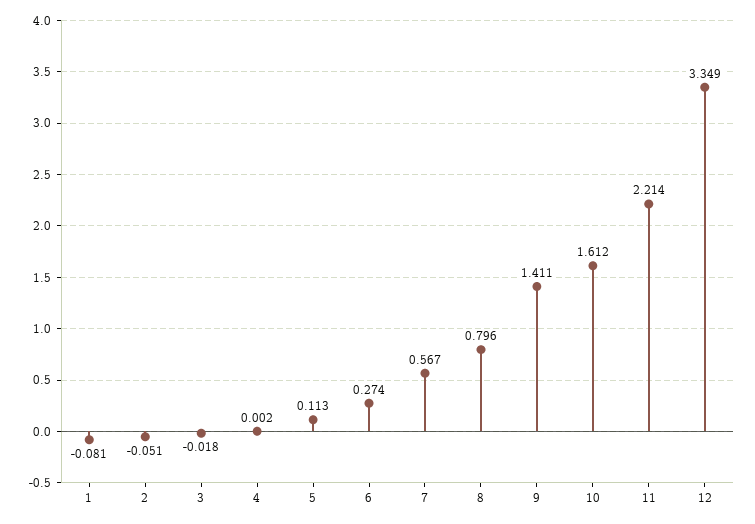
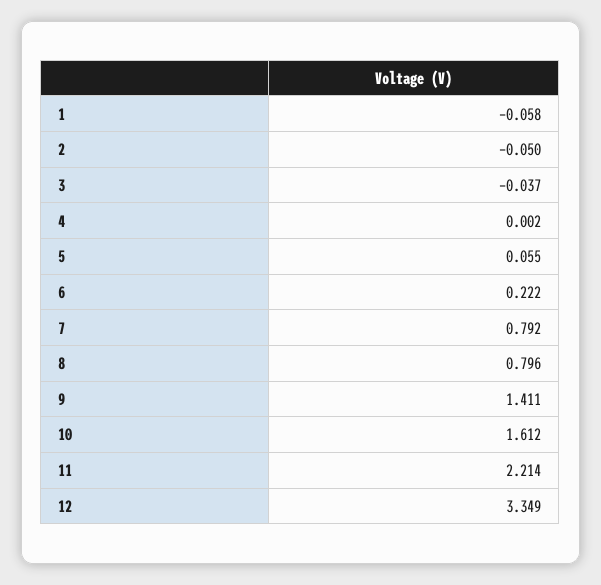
  {
-   "1": -0.081,
+   "1": -0.058,
-   "2": -0.051,
+   "2": -0.05,
-   "3": -0.018,
+   "3": -0.037,
    "4": 0.002,
-   "5": 0.113,
+   "5": 0.055,
-   "6": 0.274,
+   "6": 0.222,
-   "7": 0.567,
+   "7": 0.792,
    "8": 0.796,
    "9": 1.411,
    "10": 1.612,
    "11": 2.214,
    "12": 3.349
  }

